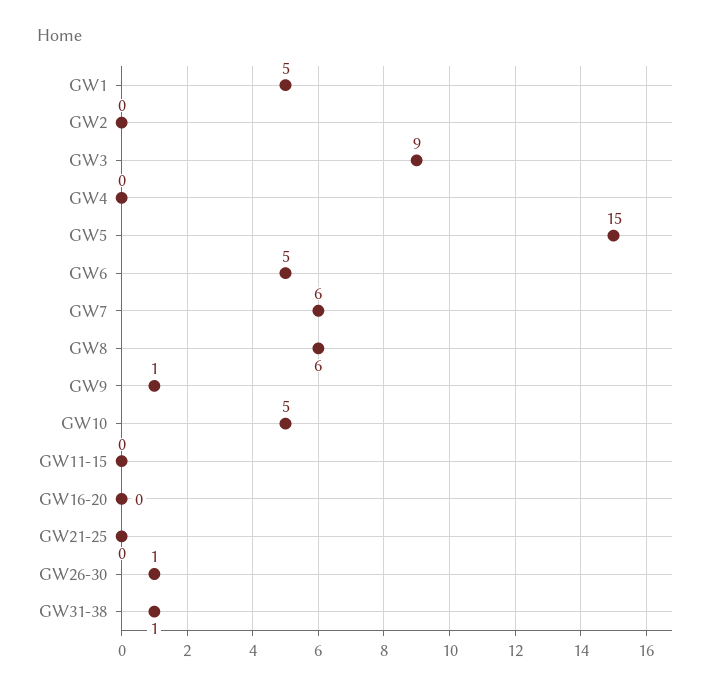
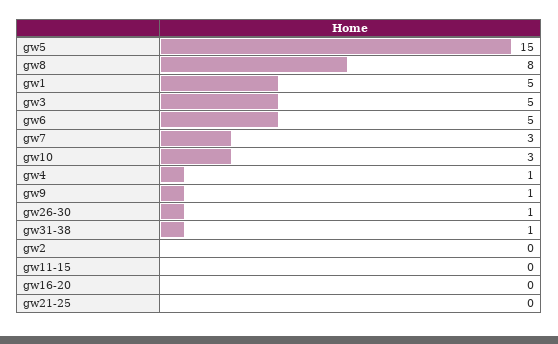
  {
    "GW1": 5,
    "GW2": 0,
-   "GW3": 9,
+   "GW3": 5,
-   "GW4": 0,
+   "GW4": 1,
    "GW5": 15,
    "GW6": 5,
-   "GW7": 6,
+   "GW7": 3,
-   "GW8": 6,
+   "GW8": 8,
    "GW9": 1,
-   "GW10": 5,
+   "GW10": 3,
    "GW11-15": 0,
    "GW16-20": 0,
    "GW21-25": 0,
    "GW26-30": 1,
    "GW31-38": 1
  }

